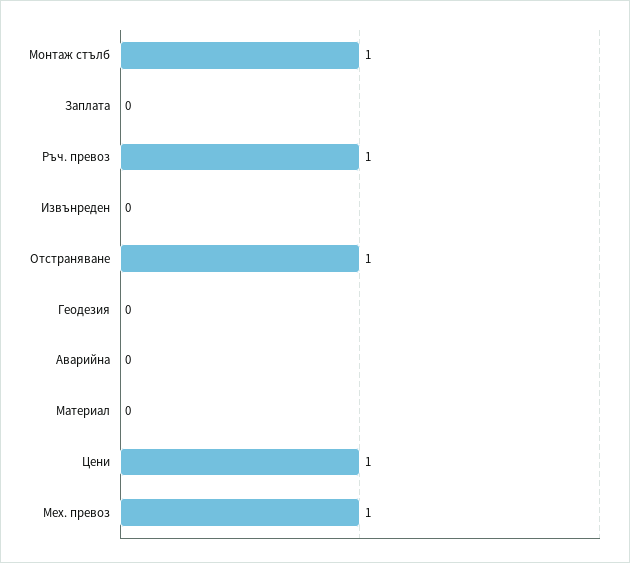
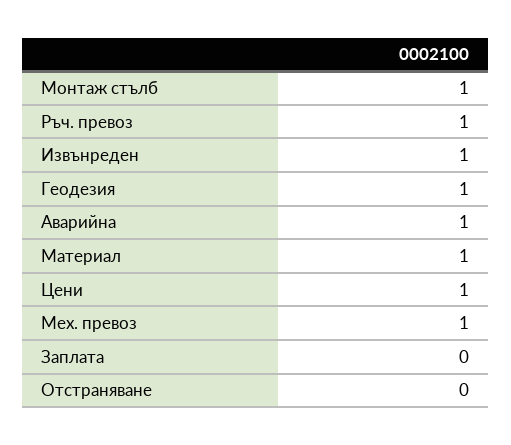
  {
    "Монтаж стълб": 1,
    "Заплата": 0,
    "Ръч. превоз": 1,
-   "Извънреден": 0,
+   "Извънреден": 1,
-   "Отстраняване": 1,
+   "Отстраняване": 0,
-   "Геодезия": 0,
+   "Геодезия": 1,
-   "Аварийна": 0,
+   "Аварийна": 1,
-   "Материал": 0,
+   "Материал": 1,
    "Цени": 1,
    "Мех. превоз": 1
  }

